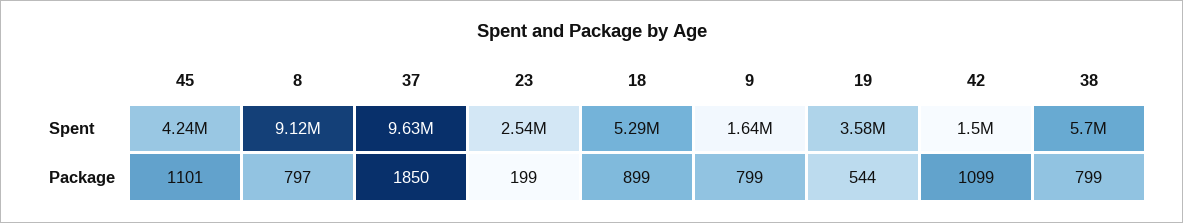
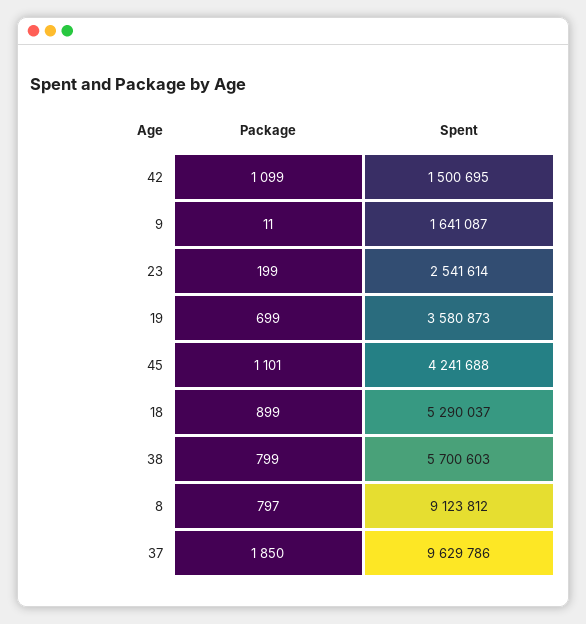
  {
    "45": {
      "Spent": 4241688,
      "Package": 1101
    },
    "8": {
      "Spent": 9123812,
      "Package": 797
    },
    "37": {
      "Spent": 9629786,
      "Package": 1850
    },
    "23": {
      "Spent": 2541614,
      "Package": 199
    },
    "18": {
      "Spent": 5290037,
      "Package": 899
    },
    "9": {
      "Spent": 1641087,
-     "Package": 799
+     "Package": 11
    },
    "19": {
      "Spent": 3580873,
-     "Package": 544
+     "Package": 699
    },
    "42": {
      "Spent": 1500695,
      "Package": 1099
    },
    "38": {
      "Spent": 5700603,
      "Package": 799
    }
  }

